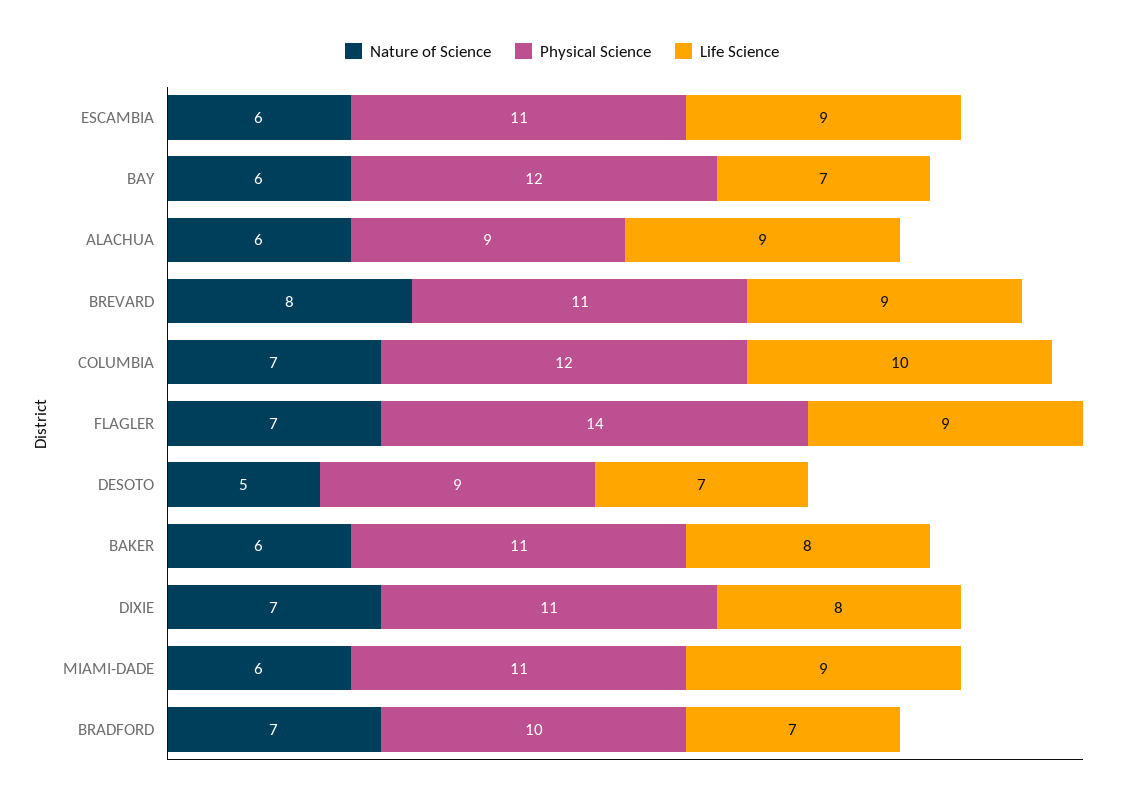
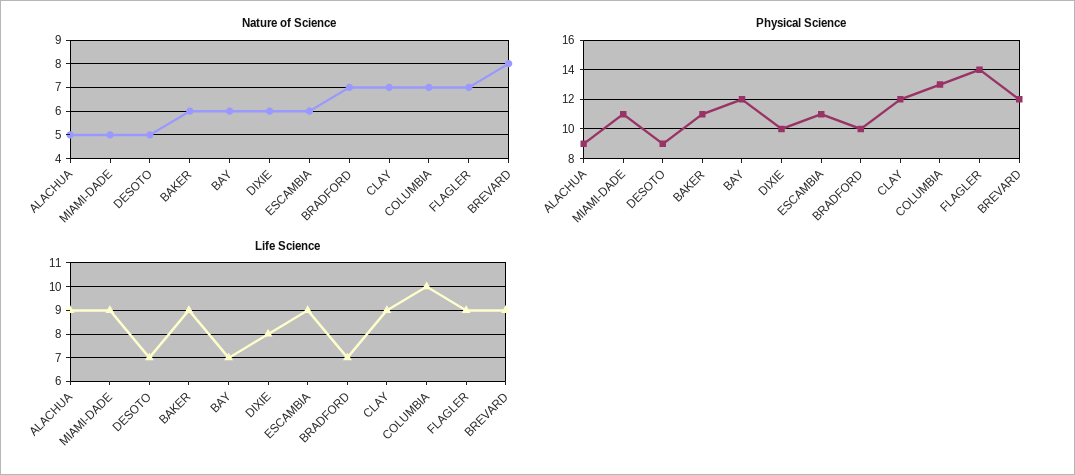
  {
    "Nature of Science": {
      "ESCAMBIA": 6,
      "BAY": 6,
-     "ALACHUA": 6,
+     "ALACHUA": 5,
      "BREVARD": 8,
      "COLUMBIA": 7,
      "FLAGLER": 7,
      "DESOTO": 5,
      "BAKER": 6,
-     "DIXIE": 7,
+     "DIXIE": 6,
-     "MIAMI-DADE": 6,
+     "MIAMI-DADE": 5,
-     "BRADFORD": 7
+     "BRADFORD": 7,
+     "CLAY": 7
    },
    "Physical Science": {
      "ESCAMBIA": 11,
      "BAY": 12,
      "ALACHUA": 9,
-     "BREVARD": 11,
+     "BREVARD": 12,
-     "COLUMBIA": 12,
+     "COLUMBIA": 13,
      "FLAGLER": 14,
      "DESOTO": 9,
      "BAKER": 11,
-     "DIXIE": 11,
+     "DIXIE": 10,
      "MIAMI-DADE": 11,
-     "BRADFORD": 10
+     "BRADFORD": 10,
+     "CLAY": 12
    },
    "Life Science": {
      "ESCAMBIA": 9,
      "BAY": 7,
      "ALACHUA": 9,
      "BREVARD": 9,
      "COLUMBIA": 10,
      "FLAGLER": 9,
      "DESOTO": 7,
-     "BAKER": 8,
+     "BAKER": 9,
      "DIXIE": 8,
      "MIAMI-DADE": 9,
-     "BRADFORD": 7
+     "BRADFORD": 7,
+     "CLAY": 9
    }
  }

